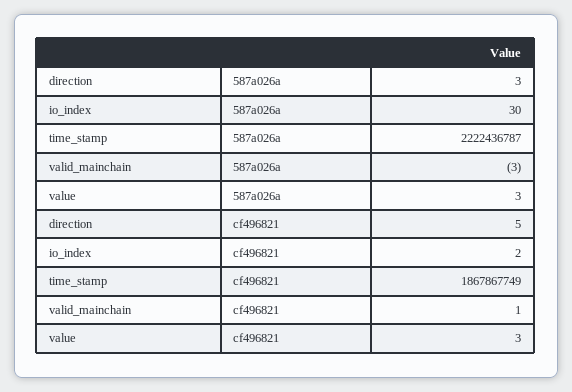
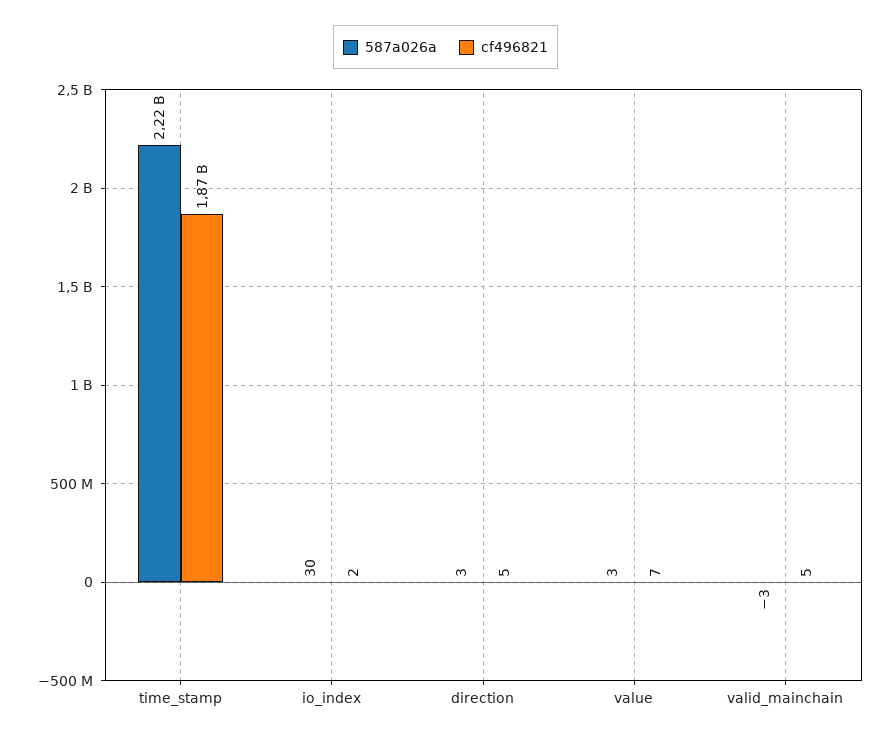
  {
    "587a026a": {
      "direction": 3,
      "io_index": 30,
      "time_stamp": 2222436787,
      "valid_mainchain": -3,
      "value": 3
    },
    "cf496821": {
      "direction": 5,
      "io_index": 2,
      "time_stamp": 1867867749,
-     "valid_mainchain": 1,
+     "valid_mainchain": 5,
-     "value": 3
+     "value": 7
    }
  }

